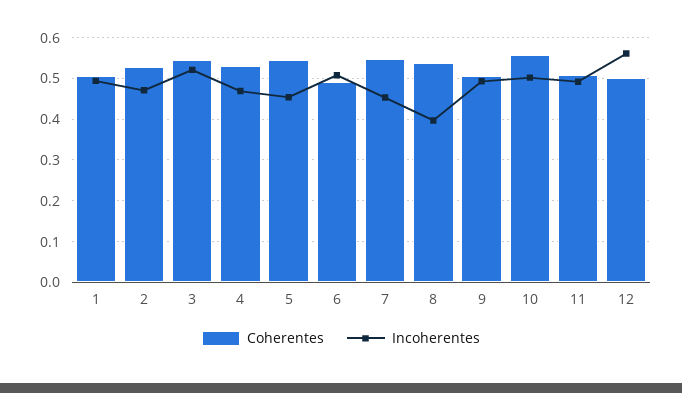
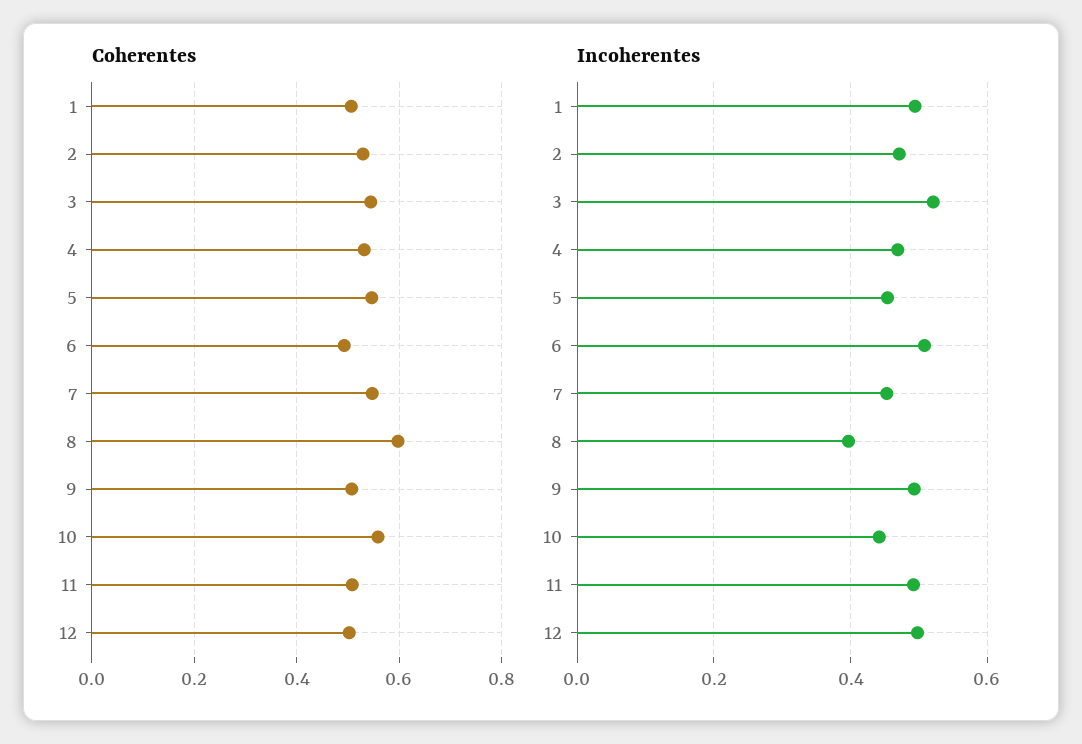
  {
    "Coherentes": {
      "1": 0.5,
      "2": 0.52,
      "3": 0.54,
      "4": 0.54,
      "5": 0.54,
      "6": 0.5,
      "7": 0.54,
-     "8": 0.54,
+     "8": 0.6,
      "9": 0.5,
      "10": 0.56,
      "11": 0.5,
      "12": 0.5
    },
    "Incoherentes": {
      "1": 0.5,
      "2": 0.48,
      "3": 0.52,
      "4": 0.46,
      "5": 0.46,
      "6": 0.5,
      "7": 0.46,
      "8": 0.4,
      "9": 0.5,
-     "10": 0.5,
+     "10": 0.44,
      "11": 0.5,
-     "12": 0.56
+     "12": 0.5
    }
  }

